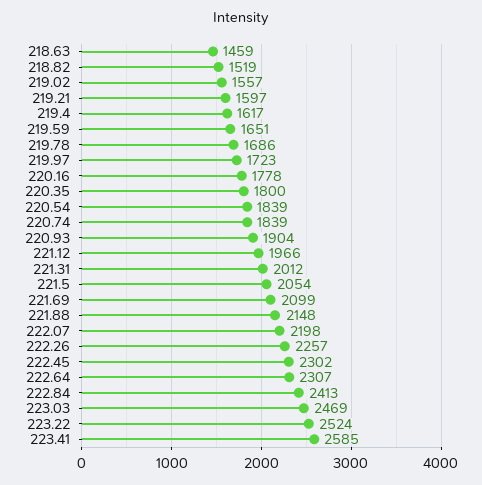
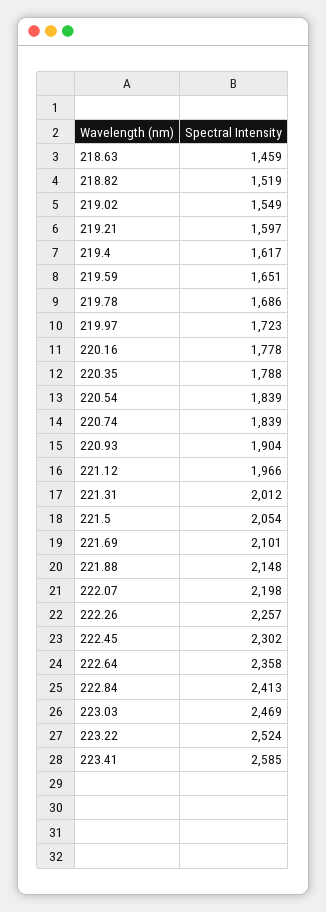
  {
    "218.63": 1459,
    "218.82": 1519,
-   "219.02": 1557,
+   "219.02": 1549,
    "219.21": 1597,
    "219.4": 1617,
    "219.59": 1651,
    "219.78": 1686,
    "219.97": 1723,
    "220.16": 1778,
-   "220.35": 1800,
+   "220.35": 1788,
    "220.54": 1839,
    "220.74": 1839,
    "220.93": 1904,
    "221.12": 1966,
    "221.31": 2012,
    "221.5": 2054,
-   "221.69": 2099,
+   "221.69": 2101,
    "221.88": 2148,
    "222.07": 2198,
    "222.26": 2257,
    "222.45": 2302,
-   "222.64": 2307,
+   "222.64": 2358,
    "222.84": 2413,
    "223.03": 2469,
    "223.22": 2524,
    "223.41": 2585
  }

